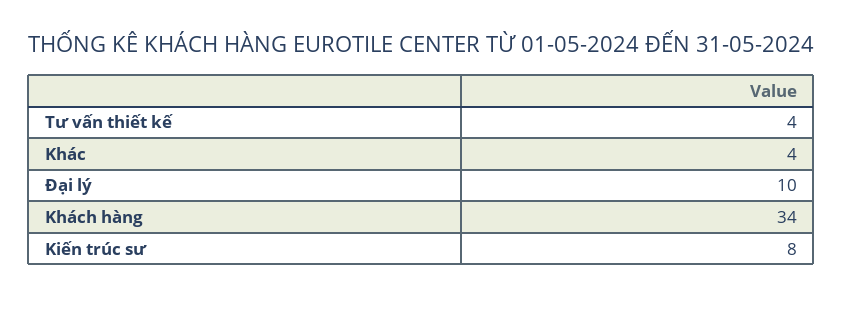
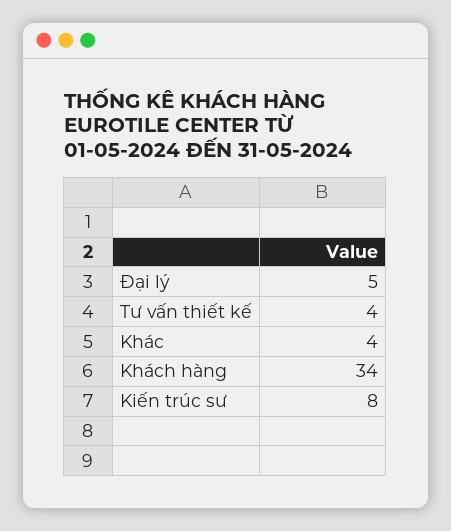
  {
    "Tư vấn thiết kế": 4,
    "Khác": 4,
-   "Đại lý": 10,
+   "Đại lý": 5,
    "Khách hàng": 34,
    "Kiến trúc sư": 8
  }

